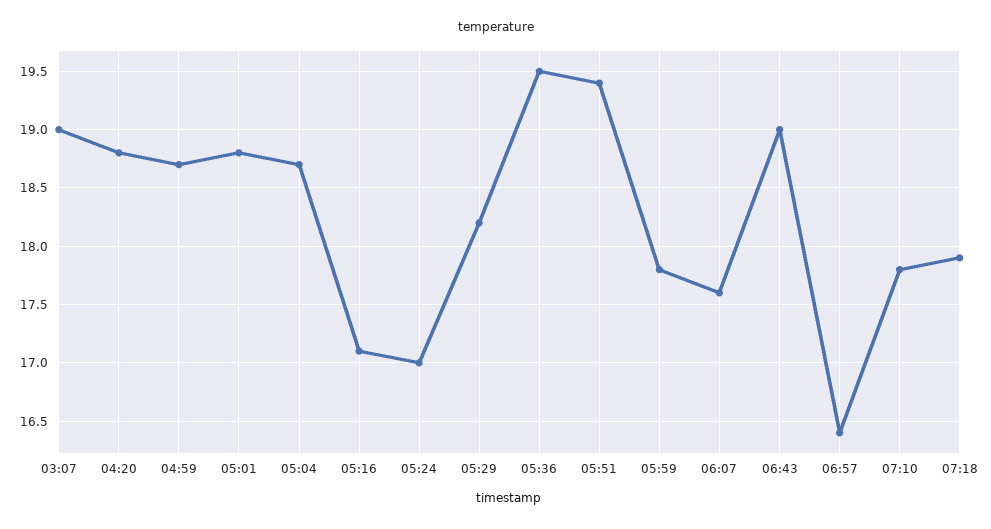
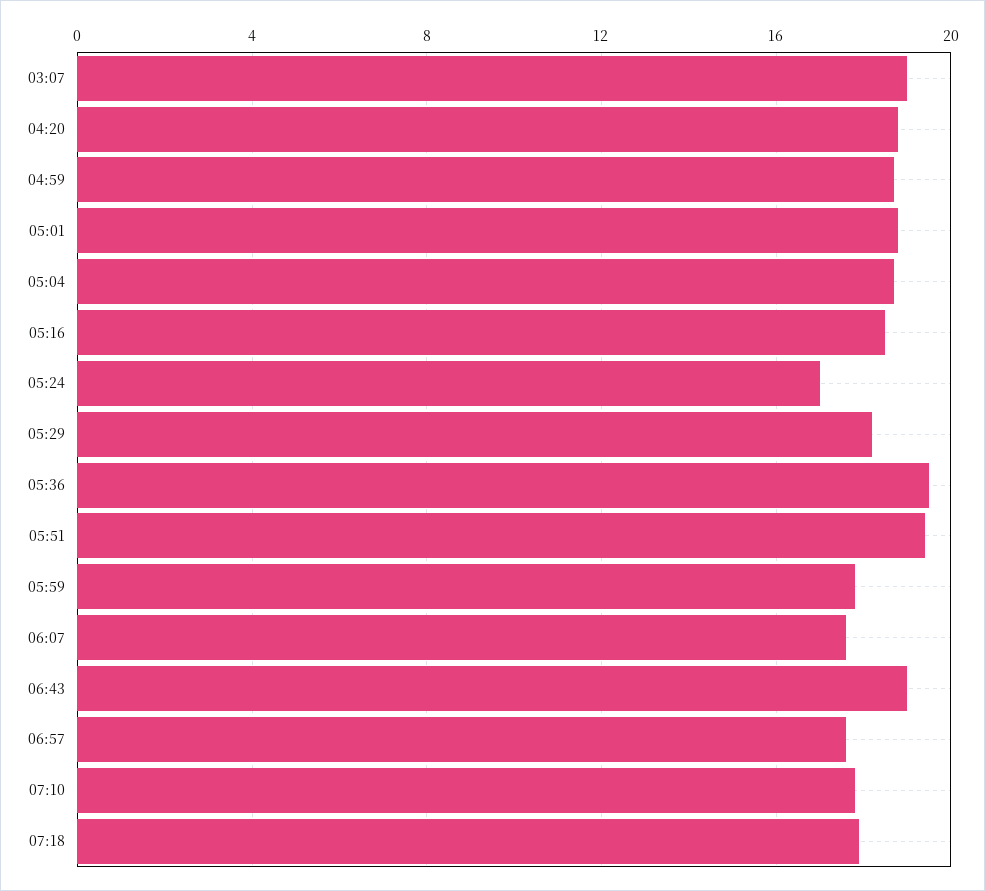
  {
    "03:07": 19,
    "04:20": 18.8,
    "04:59": 18.7,
    "05:01": 18.8,
    "05:04": 18.7,
-   "05:16": 17.1,
+   "05:16": 18.5,
    "05:24": 17,
    "05:29": 18.2,
    "05:36": 19.5,
    "05:51": 19.4,
    "05:59": 17.8,
    "06:07": 17.6,
    "06:43": 19,
-   "06:57": 16.4,
+   "06:57": 17.5,
    "07:10": 17.8,
    "07:18": 17.9
  }

